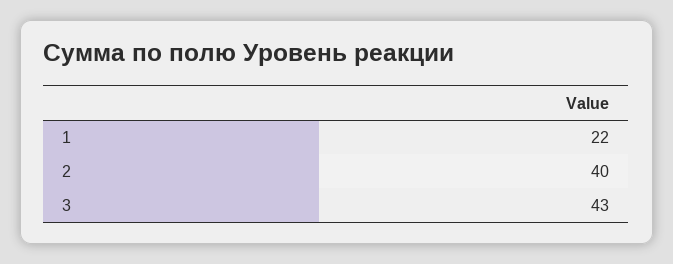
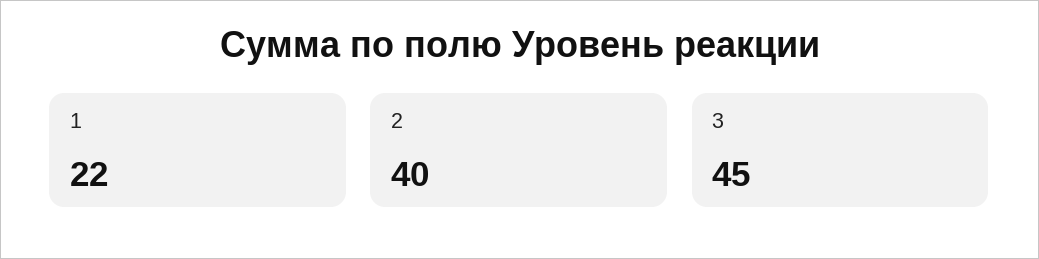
  {
    "1": 22,
    "2": 40,
-   "3": 43
+   "3": 45
  }

